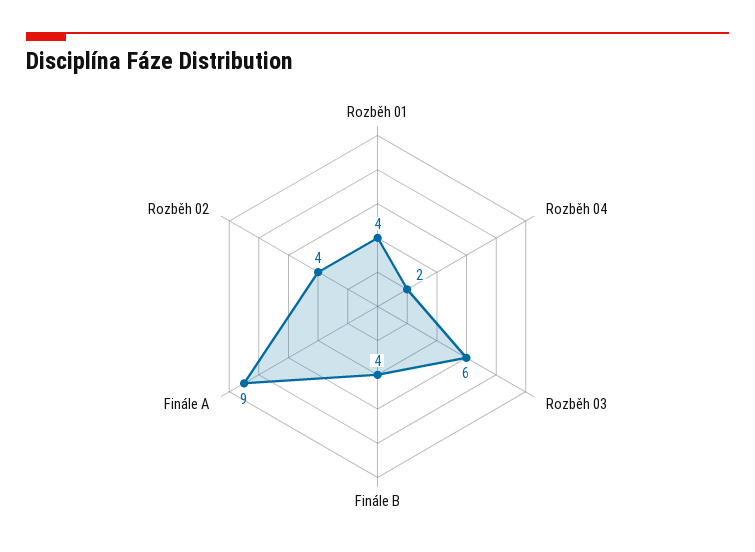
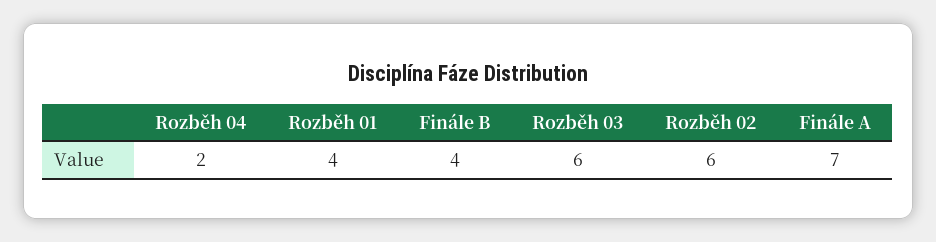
  {
    "Rozběh 01": 4,
    "Rozběh 04": 2,
    "Rozběh 03": 6,
    "Finále B": 4,
-   "Finále A": 9,
+   "Finále A": 7,
-   "Rozběh 02": 4
+   "Rozběh 02": 6
  }

